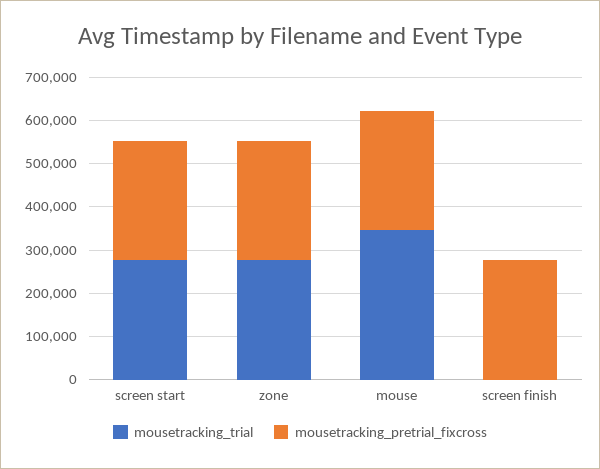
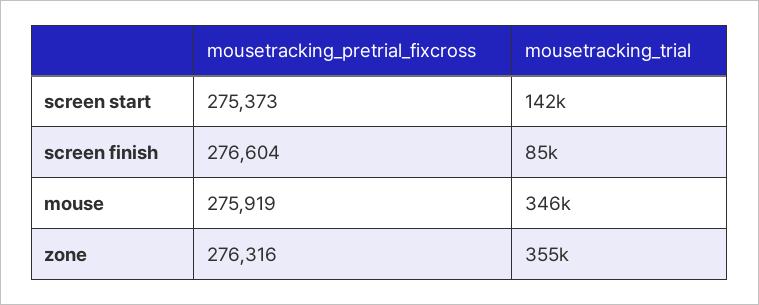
  {
    "mousetracking_trial": {
-     "screen start": 280000,
+     "screen start": 142000,
-     "zone": 280000,
+     "zone": 355000,
      "mouse": 346000,
-     "screen finish": 0
+     "screen finish": 85000
    },
    "mousetracking_pretrial_fixcross": {
      "screen start": 275373,
      "zone": 276316,
      "mouse": 275919,
      "screen finish": 276604
    }
  }

